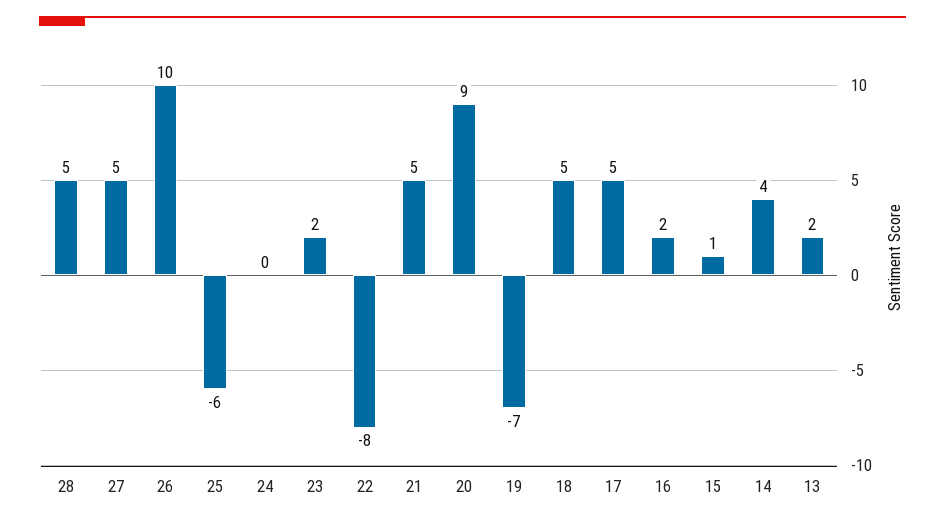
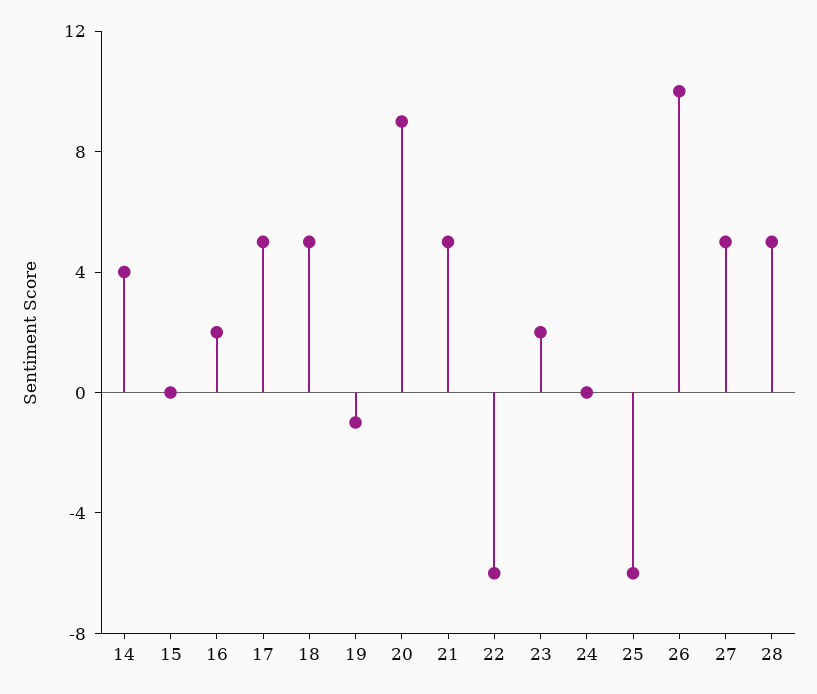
  {
    "28": 5,
    "27": 5,
    "26": 10,
    "25": -6,
    "24": 0,
    "23": 2,
-   "22": -8,
+   "22": -6,
    "21": 5,
    "20": 9,
-   "19": -7,
+   "19": -1,
    "18": 5,
    "17": 5,
    "16": 2,
-   "15": 1,
+   "15": 0,
-   "14": 4,
+   "14": 4
-   "13": 2
  }

